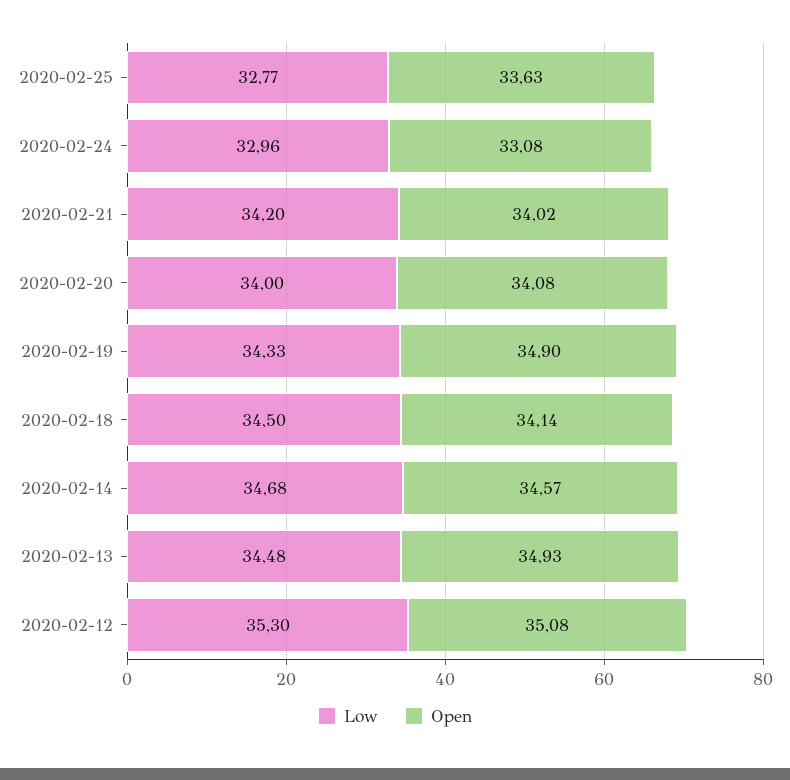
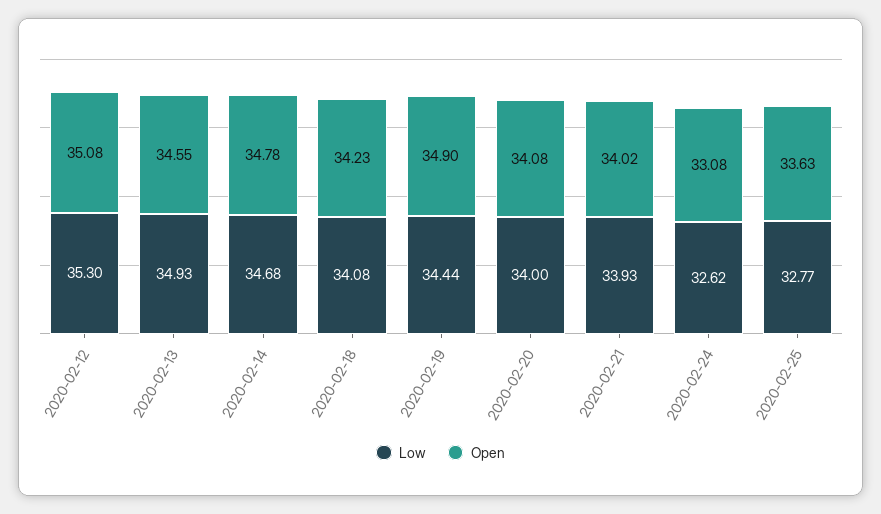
  {
    "Low": {
      "2020-02-25": 32.77,
-     "2020-02-24": 32.96,
+     "2020-02-24": 32.62,
-     "2020-02-21": 34.2,
+     "2020-02-21": 33.93,
      "2020-02-20": 34,
-     "2020-02-19": 34.33,
+     "2020-02-19": 34.44,
-     "2020-02-18": 34.5,
+     "2020-02-18": 34.08,
      "2020-02-14": 34.68,
-     "2020-02-13": 34.48,
+     "2020-02-13": 34.93,
      "2020-02-12": 35.3
    },
    "Open": {
      "2020-02-25": 33.63,
      "2020-02-24": 33.08,
      "2020-02-21": 34.02,
      "2020-02-20": 34.08,
      "2020-02-19": 34.9,
-     "2020-02-18": 34.14,
+     "2020-02-18": 34.23,
-     "2020-02-14": 34.57,
+     "2020-02-14": 34.78,
-     "2020-02-13": 34.93,
+     "2020-02-13": 34.55,
      "2020-02-12": 35.08
    }
  }

